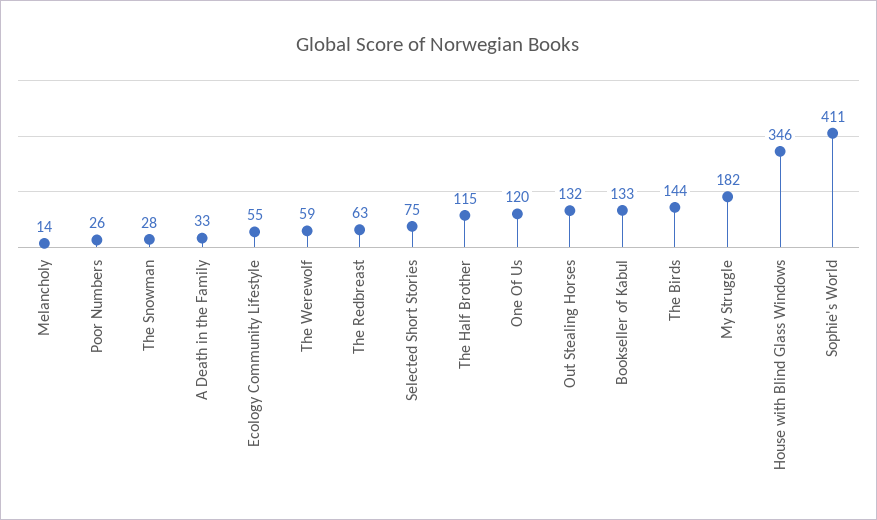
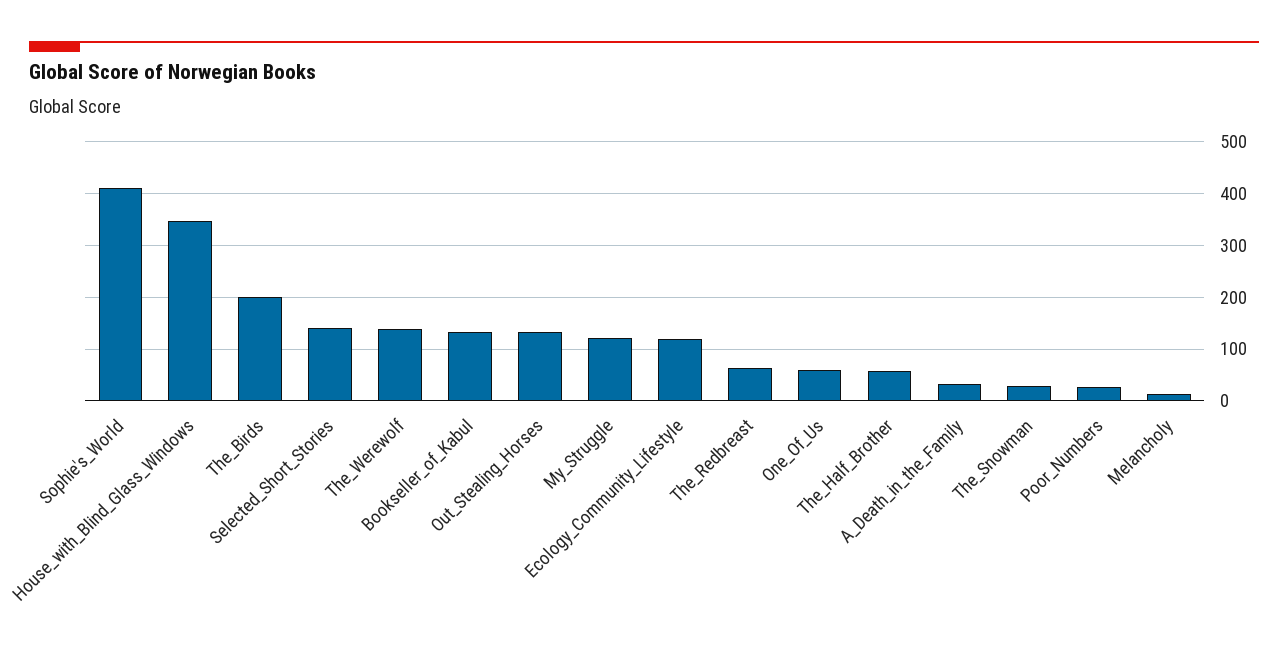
  {
    "Melancholy": 14,
    "Poor Numbers": 26,
    "The Snowman": 28,
    "A Death in the Family": 33,
-   "Ecology Community Lifestyle": 55,
+   "Ecology Community Lifestyle": 120,
-   "The Werewolf": 59,
+   "The Werewolf": 140,
    "The Redbreast": 63,
-   "Selected Short Stories": 75,
+   "Selected Short Stories": 140,
-   "The Half Brother": 115,
+   "The Half Brother": 60,
-   "One Of Us": 120,
+   "One Of Us": 60,
    "Out Stealing Horses": 132,
    "Bookseller of Kabul": 133,
-   "The Birds": 144,
+   "The Birds": 200,
-   "My Struggle": 182,
+   "My Struggle": 120,
    "House with Blind Glass Windows": 346,
    "Sophie's World": 411
  }

